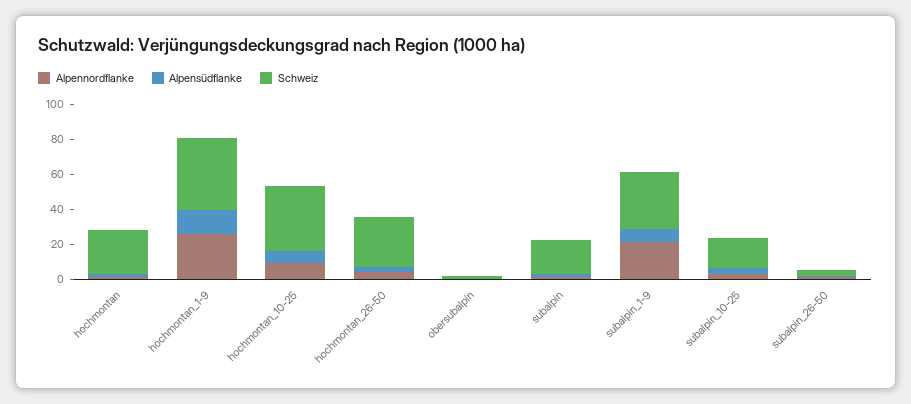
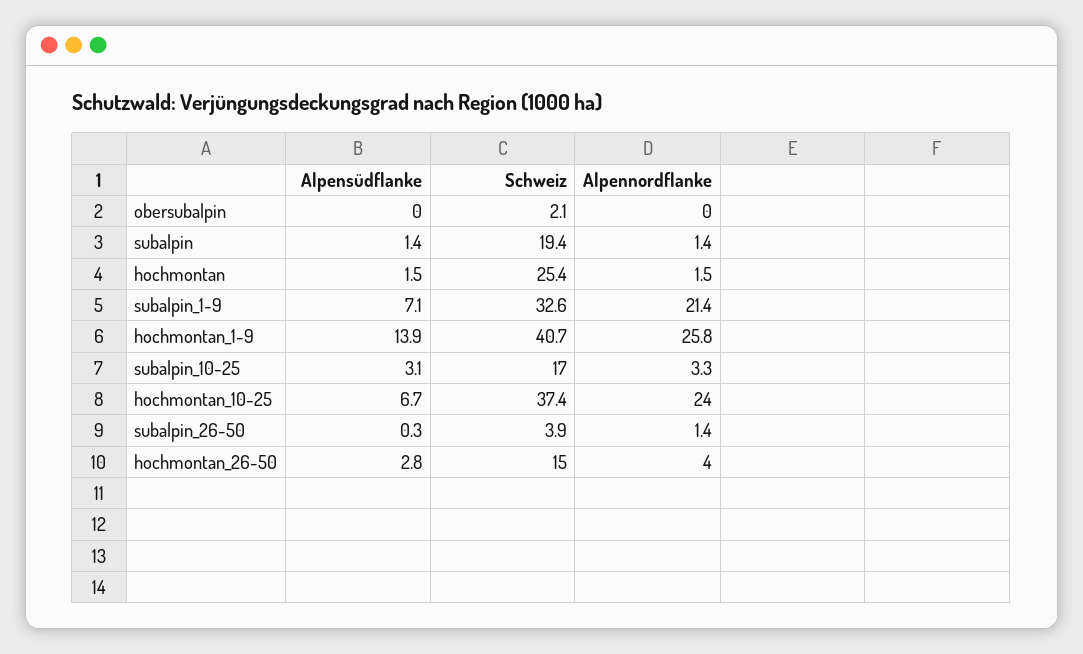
  {
    "Alpennordflanke": {
      "hochmontan": 1.5,
      "hochmontan_1-9": 25.8,
-     "hochmontan_10-25": 10,
+     "hochmontan_10-25": 24,
      "hochmontan_26-50": 4,
      "obersubalpin": 0,
      "subalpin": 1.4,
      "subalpin_1-9": 21.4,
      "subalpin_10-25": 3.3,
      "subalpin_26-50": 1.4
    },
    "Alpensüdflanke": {
      "hochmontan": 1.5,
      "hochmontan_1-9": 13.9,
      "hochmontan_10-25": 6.7,
      "hochmontan_26-50": 2.8,
      "obersubalpin": 0,
      "subalpin": 1.4,
      "subalpin_1-9": 7.1,
      "subalpin_10-25": 3.1,
      "subalpin_26-50": 0.3
    },
    "Schweiz": {
      "hochmontan": 25.4,
      "hochmontan_1-9": 40.7,
      "hochmontan_10-25": 37.4,
-     "hochmontan_26-50": 30,
+     "hochmontan_26-50": 15,
      "obersubalpin": 2.1,
      "subalpin": 19.4,
      "subalpin_1-9": 32.6,
      "subalpin_10-25": 17,
      "subalpin_26-50": 3.9
    }
  }

